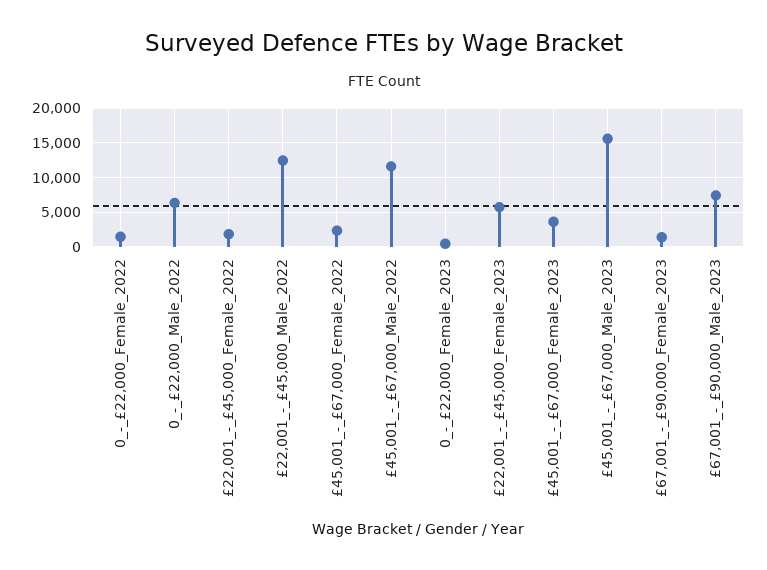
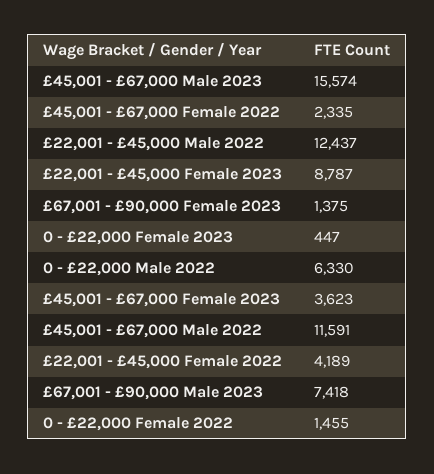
  {
    "0_-_£22,000_Female_2022": 1455,
    "0_-_£22,000_Male_2022": 6330,
-   "£22,001_-_£45,000_Female_2022": 2000,
+   "£22,001_-_£45,000_Female_2022": 4189,
    "£22,001_-_£45,000_Male_2022": 12437,
    "£45,001_-_£67,000_Female_2022": 2335,
    "£45,001_-_£67,000_Male_2022": 11591,
    "0_-_£22,000_Female_2023": 447,
-   "£22,001_-_£45,000_Female_2023": 6000,
+   "£22,001_-_£45,000_Female_2023": 8787,
    "£45,001_-_£67,000_Female_2023": 3623,
    "£45,001_-_£67,000_Male_2023": 15574,
    "£67,001_-_£90,000_Female_2023": 1375,
    "£67,001_-_£90,000_Male_2023": 7418
  }

